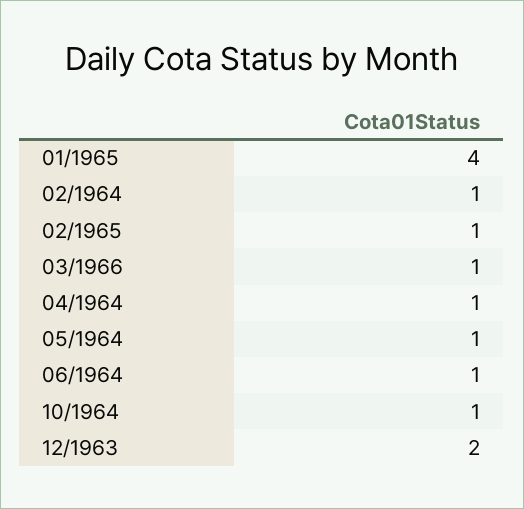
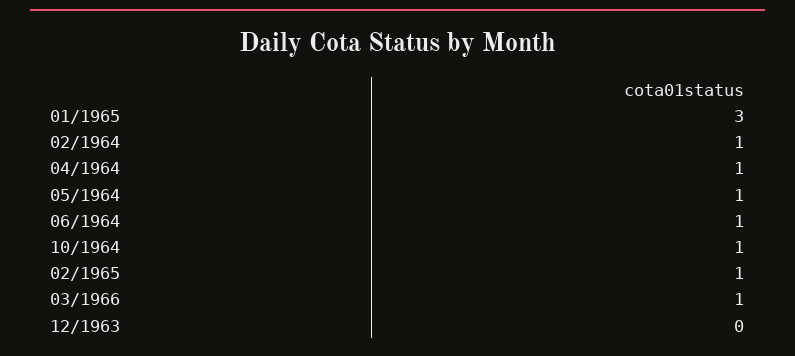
  {
-   "01/1965": 4,
+   "01/1965": 3,
    "02/1964": 1,
    "02/1965": 1,
    "03/1966": 1,
    "04/1964": 1,
    "05/1964": 1,
    "06/1964": 1,
    "10/1964": 1,
-   "12/1963": 2
+   "12/1963": 0
  }

